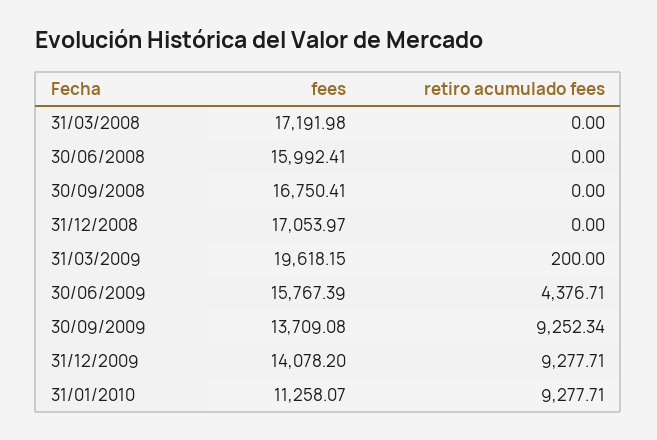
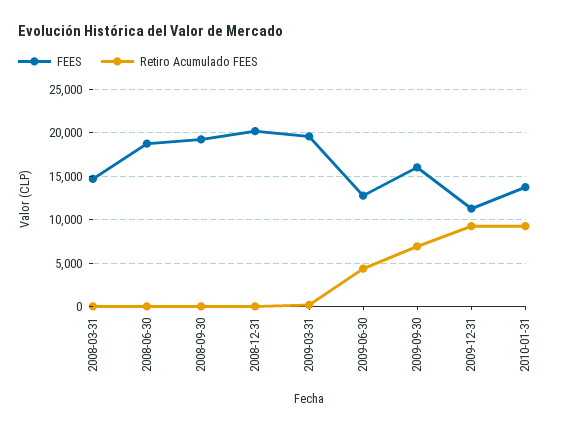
  {
    "fees": {
-     "31/03/2008": 17191.98,
+     "31/03/2008": 15000,
-     "30/06/2008": 15992.41,
+     "30/06/2008": 19000,
-     "30/09/2008": 16750.41,
+     "30/09/2008": 19000,
-     "31/12/2008": 17053.97,
+     "31/12/2008": 20000,
      "31/03/2009": 19618.15,
-     "30/06/2009": 15767.39,
+     "30/06/2009": 13000,
-     "30/09/2009": 13709.08,
+     "30/09/2009": 16000,
-     "31/12/2009": 14078.2,
+     "31/12/2009": 11000,
-     "31/01/2010": 11258.07
+     "31/01/2010": 14000
    },
    "retiro acumulado fees": {
      "31/03/2008": 0,
      "30/06/2008": 0,
      "30/09/2008": 0,
      "31/12/2008": 0,
      "31/03/2009": 200,
      "30/06/2009": 4376.71,
-     "30/09/2009": 9252.34,
+     "30/09/2009": 7000,
      "31/12/2009": 9277.71,
      "31/01/2010": 9277.71
    }
  }

